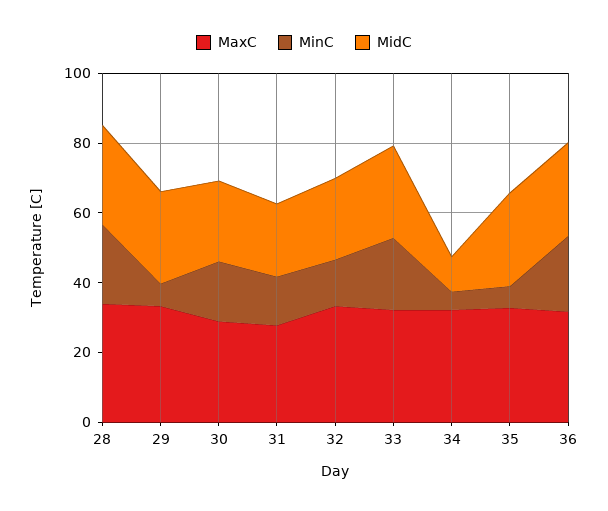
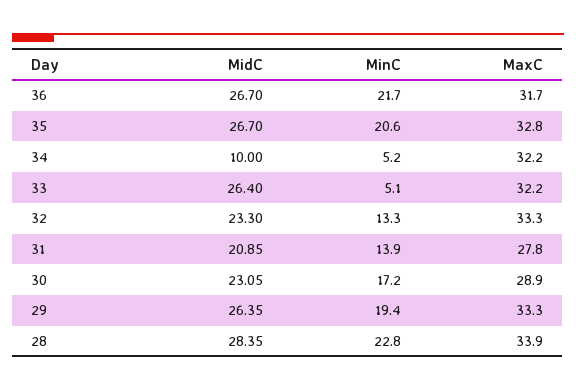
  {
    "MaxC": {
      "28": 33.9,
      "29": 33.3,
      "30": 28.9,
      "31": 27.8,
      "32": 33.3,
      "33": 32.2,
      "34": 32.2,
      "35": 32.8,
      "36": 31.7
    },
    "MinC": {
      "28": 22.8,
-     "29": 5,
+     "29": 19.4,
      "30": 17.2,
      "31": 13.9,
      "32": 13.3,
-     "33": 20,
+     "33": 5.1,
      "34": 5.2,
-     "35": 5,
+     "35": 20.6,
      "36": 21.7
    },
    "MidC": {
      "28": 28.35,
      "29": 26.35,
      "30": 23.05,
      "31": 20.85,
      "32": 23.3,
      "33": 26.4,
      "34": 10,
      "35": 26.7,
      "36": 26.7
    }
  }

